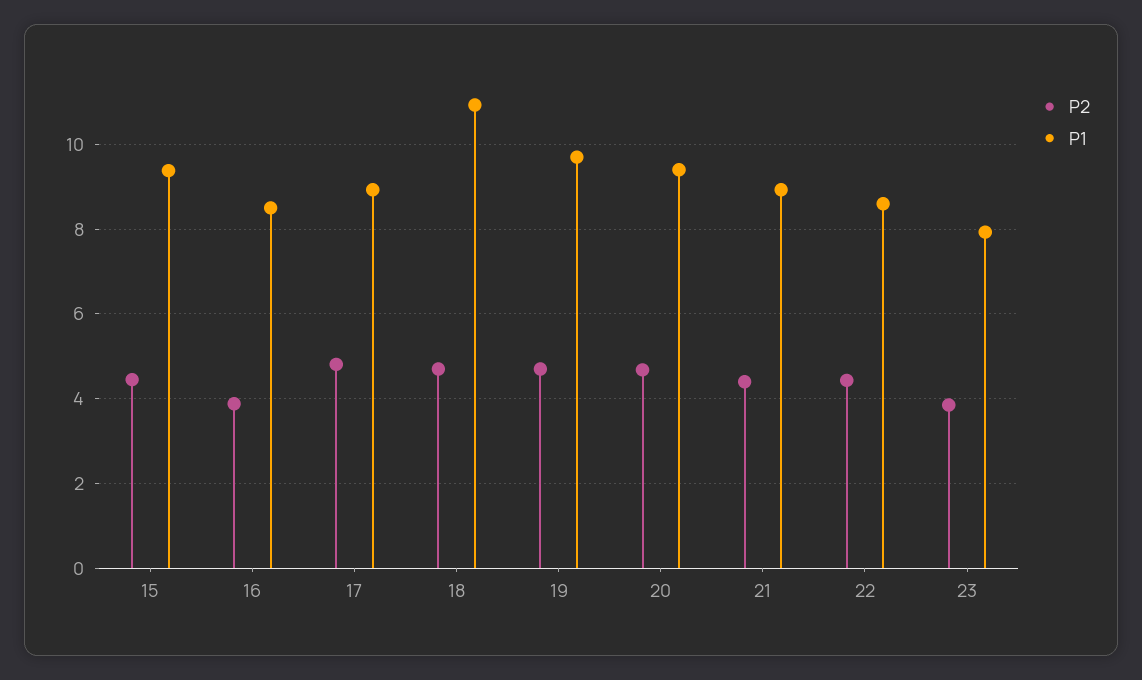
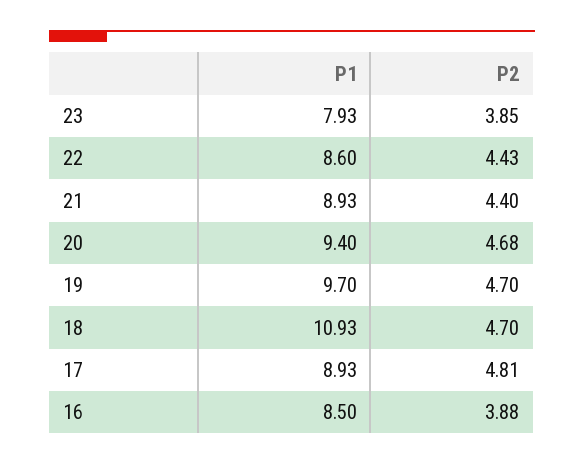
  {
    "P2": {
-     "15": 4.4,
      "16": 3.88,
      "17": 4.81,
      "18": 4.7,
      "19": 4.7,
      "20": 4.68,
      "21": 4.4,
      "22": 4.43,
      "23": 3.85
    },
    "P1": {
-     "15": 9.4,
      "16": 8.5,
      "17": 8.93,
      "18": 10.93,
      "19": 9.7,
      "20": 9.4,
      "21": 8.93,
      "22": 8.6,
      "23": 7.93
    }
  }

